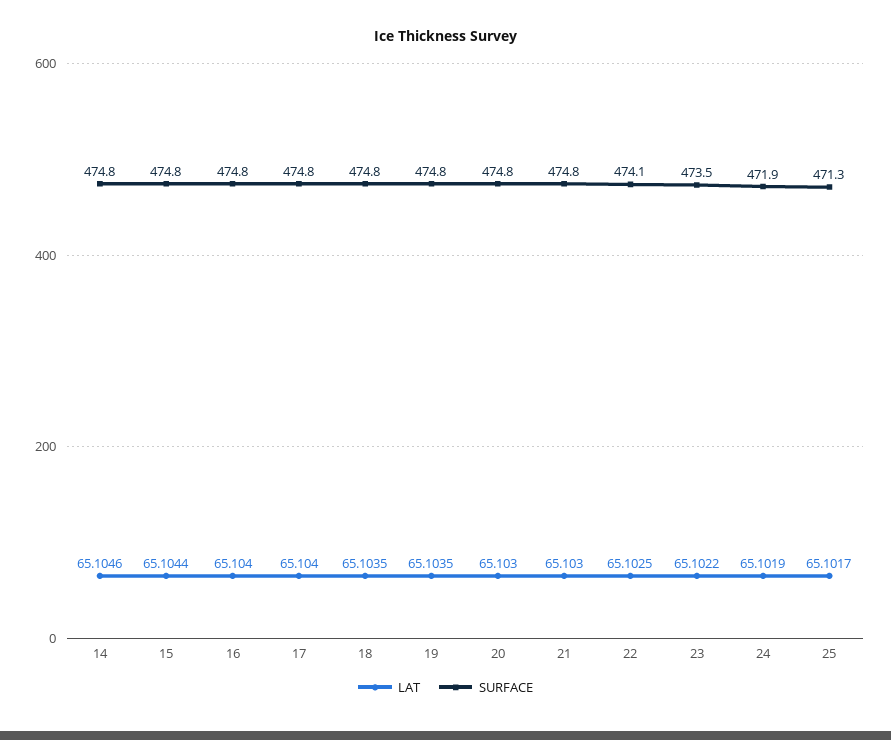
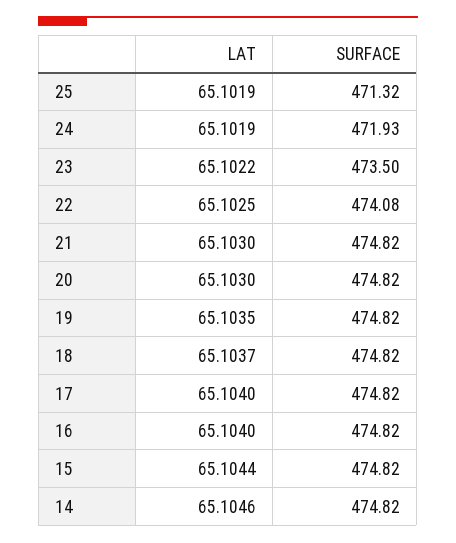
  {
    "LAT": {
      "14": 65.1046,
      "15": 65.1044,
      "16": 65.104,
      "17": 65.104,
-     "18": 65.1035,
+     "18": 65.1037,
      "19": 65.1035,
      "20": 65.103,
      "21": 65.103,
      "22": 65.1025,
      "23": 65.1022,
      "24": 65.1019,
-     "25": 65.1017
+     "25": 65.1019
    },
    "SURFACE": {
      "14": 474.82,
      "15": 474.82,
      "16": 474.82,
      "17": 474.82,
      "18": 474.82,
      "19": 474.82,
      "20": 474.82,
      "21": 474.82,
      "22": 474.08,
      "23": 473.5,
      "24": 471.93,
      "25": 471.32
    }
  }

